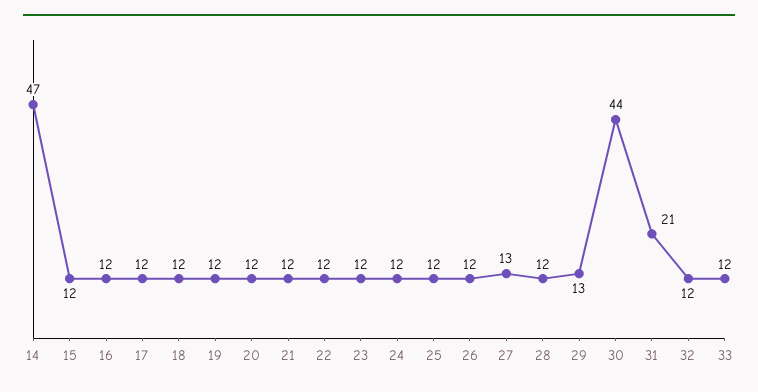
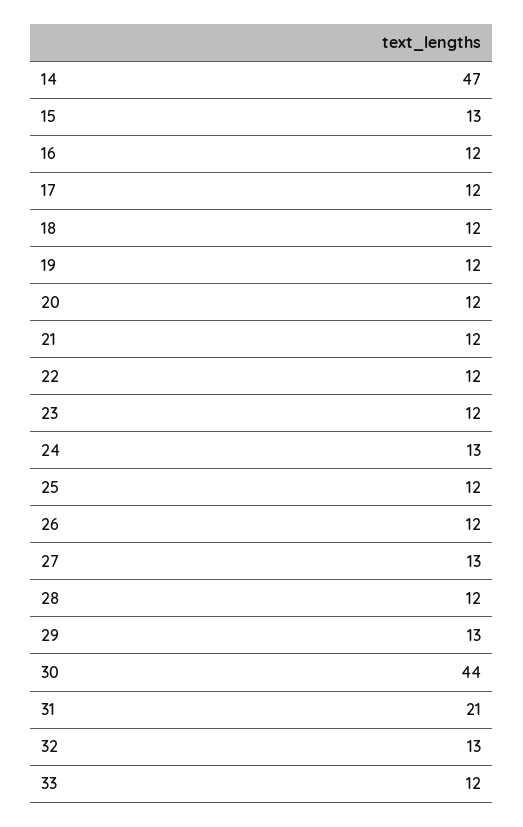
  {
    "14": 47,
-   "15": 12,
+   "15": 13,
    "16": 12,
    "17": 12,
    "18": 12,
    "19": 12,
    "20": 12,
    "21": 12,
    "22": 12,
    "23": 12,
-   "24": 12,
+   "24": 13,
    "25": 12,
    "26": 12,
    "27": 13,
    "28": 12,
    "29": 13,
    "30": 44,
    "31": 21,
-   "32": 12,
+   "32": 13,
    "33": 12
  }

